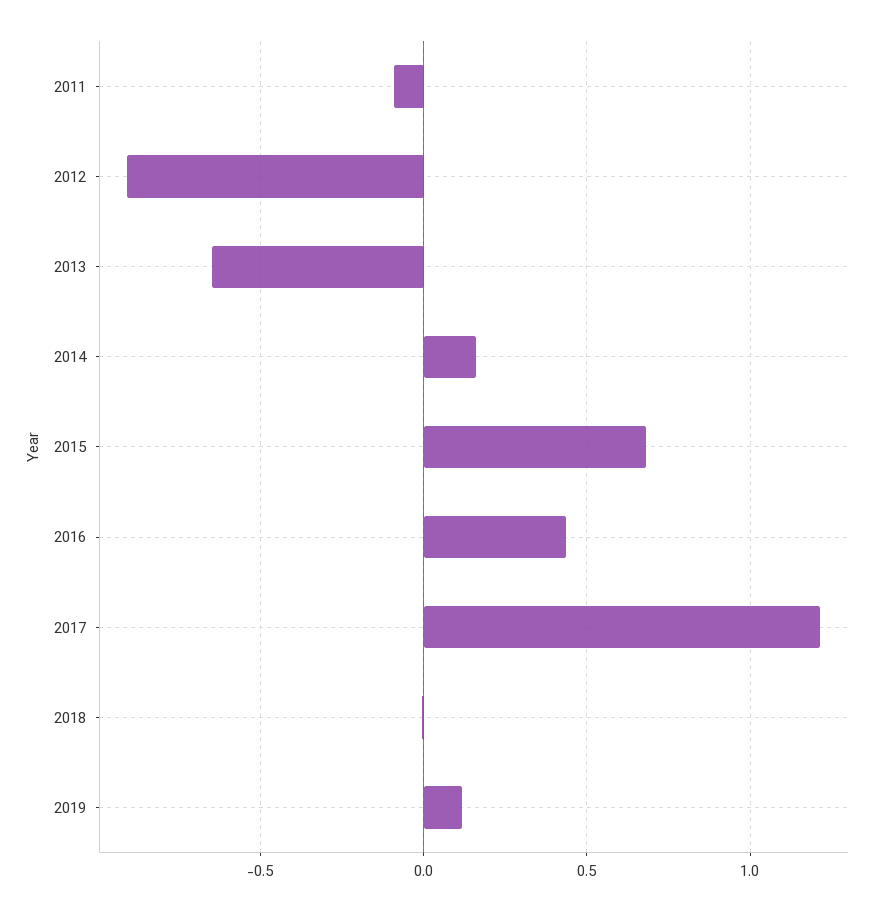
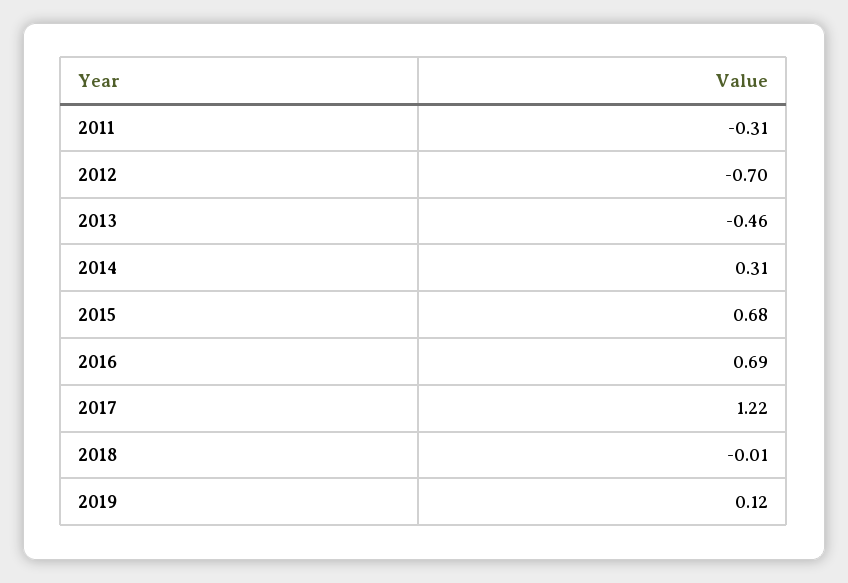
  {
-   "2011": -0.1,
+   "2011": -0.31,
-   "2012": -0.9,
+   "2012": -0.7,
-   "2013": -0.65,
+   "2013": -0.46,
-   "2014": 0.15,
+   "2014": 0.31,
    "2015": 0.68,
-   "2016": 0.45,
+   "2016": 0.69,
    "2017": 1.22,
    "2018": -0.01,
    "2019": 0.12
  }

